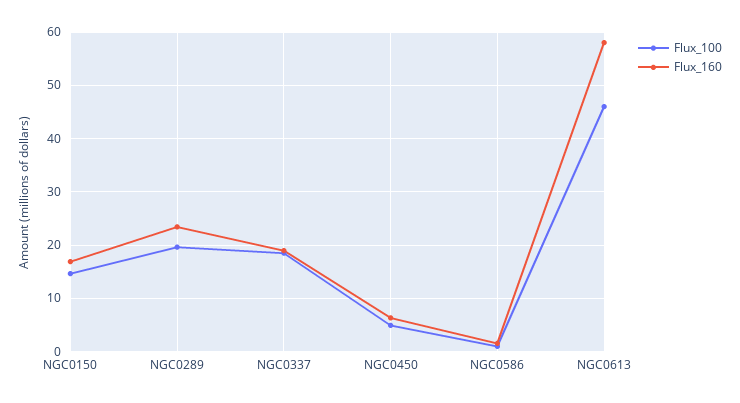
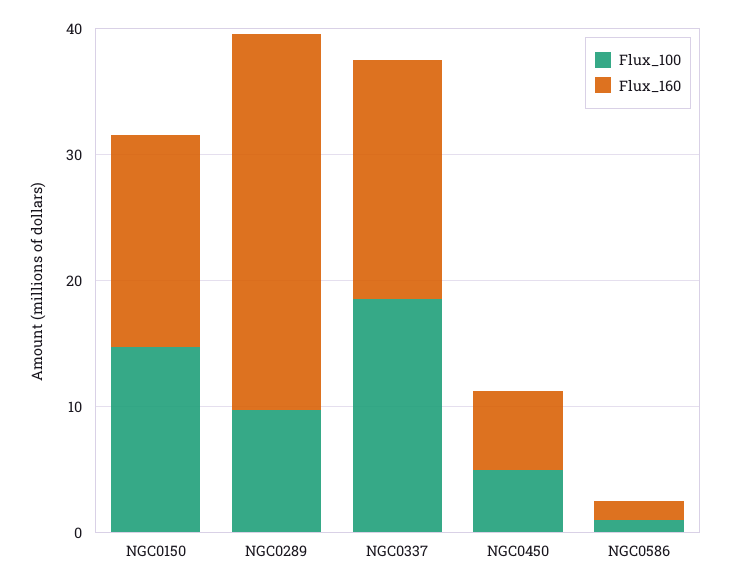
  {
    "Flux_100": {
      "NGC0150": 14,
-     "NGC0289": 20,
+     "NGC0289": 10,
      "NGC0337": 18,
      "NGC0450": 4,
-     "NGC0586": 2,
+     "NGC0586": 2
-     "NGC0613": 46
    },
    "Flux_160": {
      "NGC0150": 16,
-     "NGC0289": 24,
+     "NGC0289": 30,
      "NGC0337": 18,
      "NGC0450": 6,
-     "NGC0586": 2,
+     "NGC0586": 2
-     "NGC0613": 58
    }
  }

